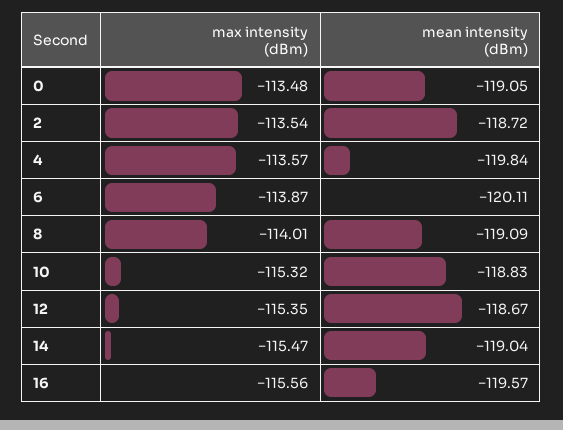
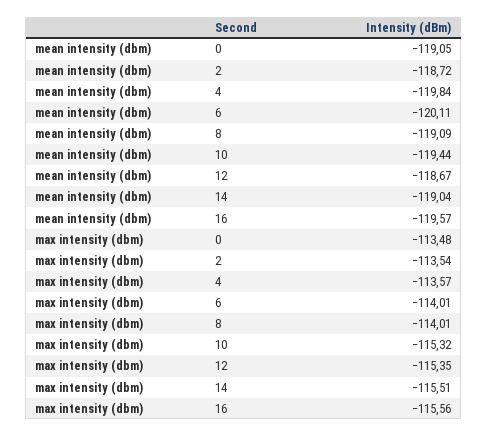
  {
    "max intensity (dBm)": {
      "0": -113.48,
      "2": -113.54,
      "4": -113.57,
-     "6": -113.87,
+     "6": -114.01,
      "8": -114.01,
      "10": -115.32,
      "12": -115.35,
-     "14": -115.47,
+     "14": -115.51,
      "16": -115.56
    },
    "mean intensity (dBm)": {
      "0": -119.05,
      "2": -118.72,
      "4": -119.84,
      "6": -120.11,
      "8": -119.09,
-     "10": -118.83,
+     "10": -119.44,
      "12": -118.67,
      "14": -119.04,
      "16": -119.57
    }
  }

